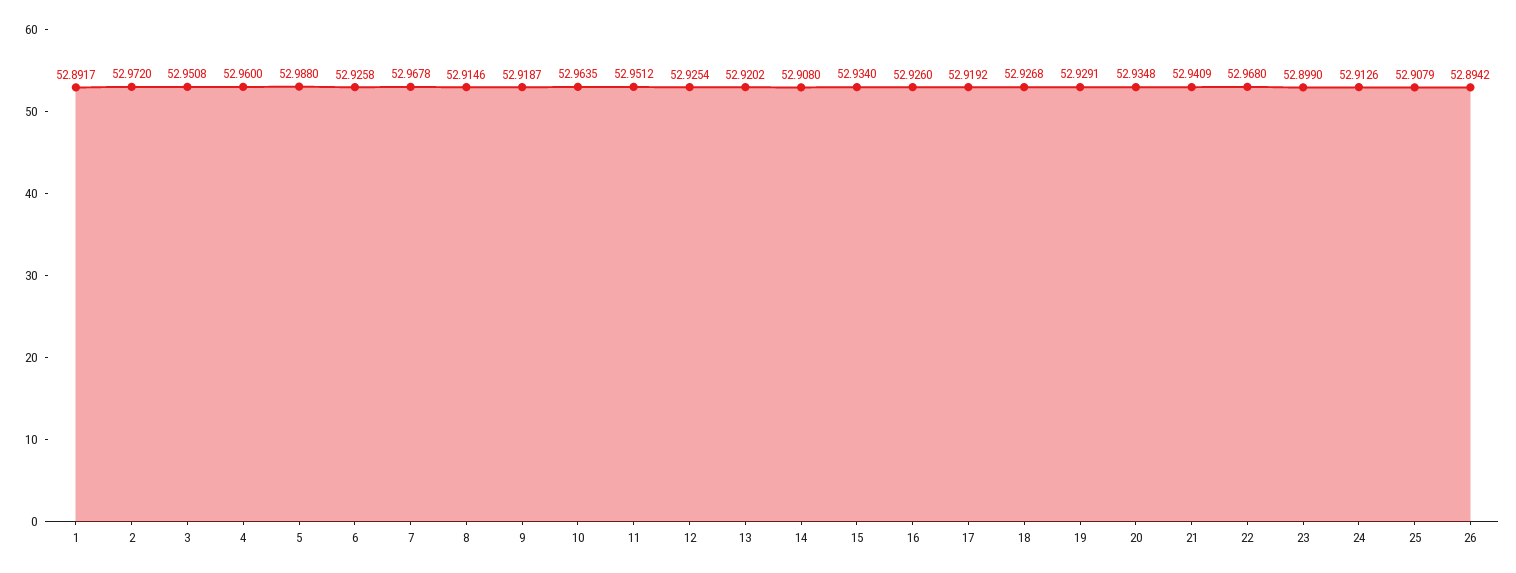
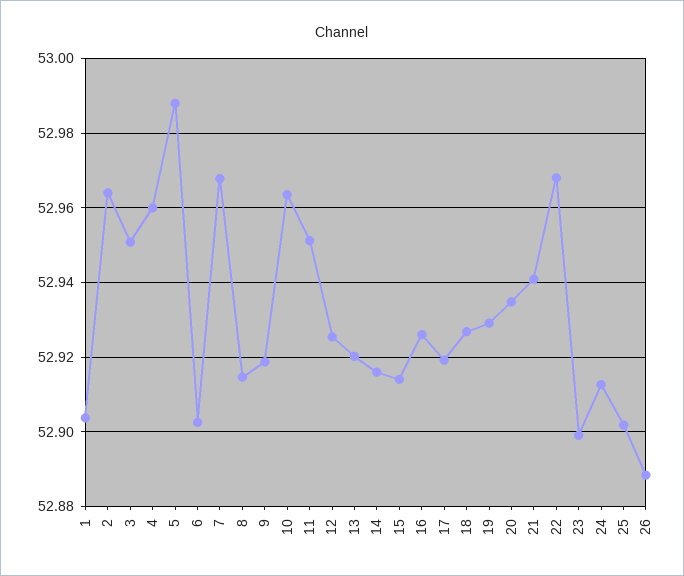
  {
-   "1": 52.8917,
+   "1": 52.904,
-   "2": 52.972,
+   "2": 52.964,
    "3": 52.9508,
    "4": 52.96,
    "5": 52.988,
-   "6": 52.9258,
+   "6": 52.902,
    "7": 52.9678,
    "8": 52.9146,
    "9": 52.9187,
    "10": 52.9635,
    "11": 52.9512,
    "12": 52.9254,
    "13": 52.9202,
-   "14": 52.908,
+   "14": 52.916,
-   "15": 52.934,
+   "15": 52.914,
    "16": 52.926,
    "17": 52.9192,
    "18": 52.9268,
    "19": 52.9291,
    "20": 52.9348,
    "21": 52.9409,
    "22": 52.968,
    "23": 52.899,
    "24": 52.9126,
-   "25": 52.9079,
+   "25": 52.902,
-   "26": 52.8942
+   "26": 52.888
  }

